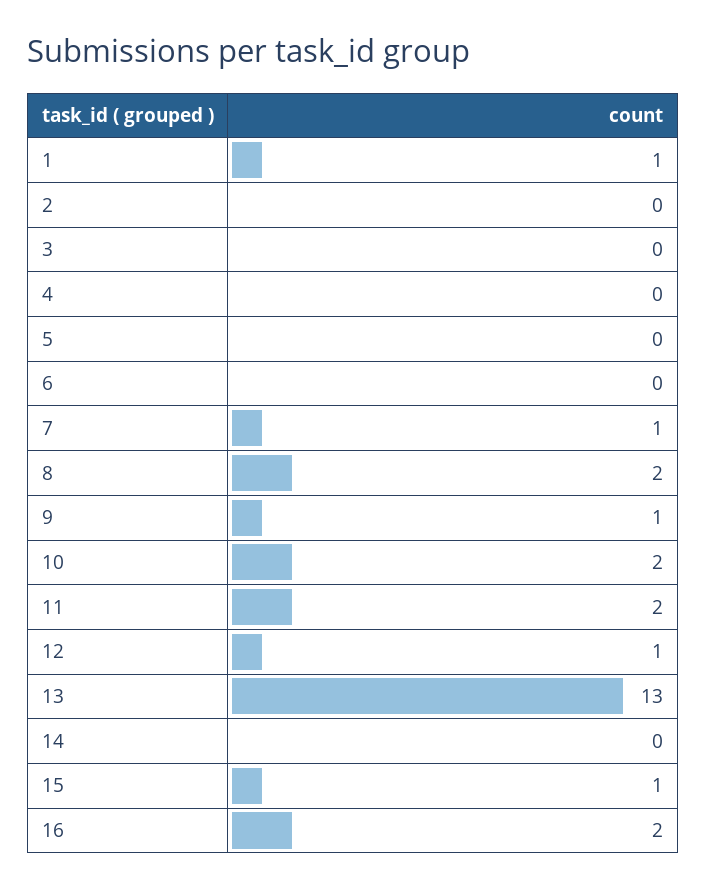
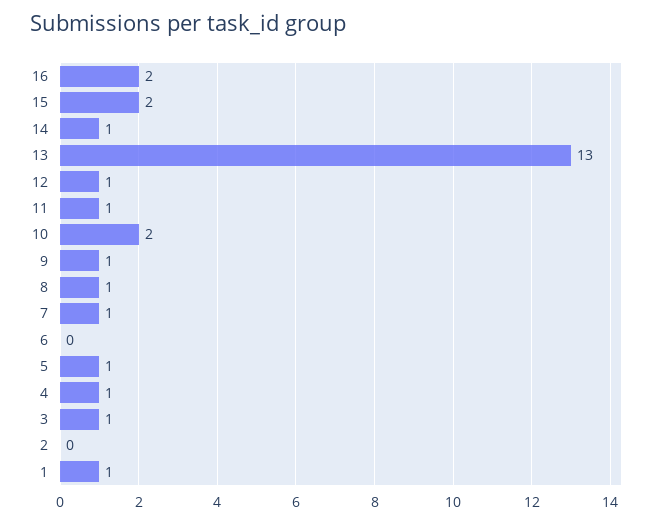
  {
    "1": 1,
    "2": 0,
-   "3": 0,
+   "3": 1,
-   "4": 0,
+   "4": 1,
-   "5": 0,
+   "5": 1,
    "6": 0,
    "7": 1,
-   "8": 2,
+   "8": 1,
    "9": 1,
    "10": 2,
-   "11": 2,
+   "11": 1,
    "12": 1,
    "13": 13,
-   "14": 0,
+   "14": 1,
-   "15": 1,
+   "15": 2,
    "16": 2
  }

